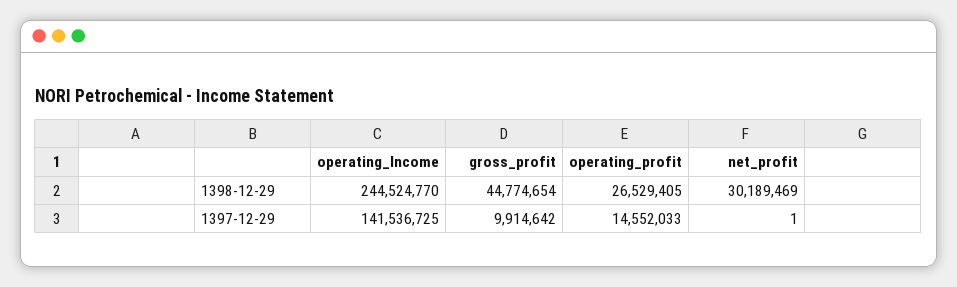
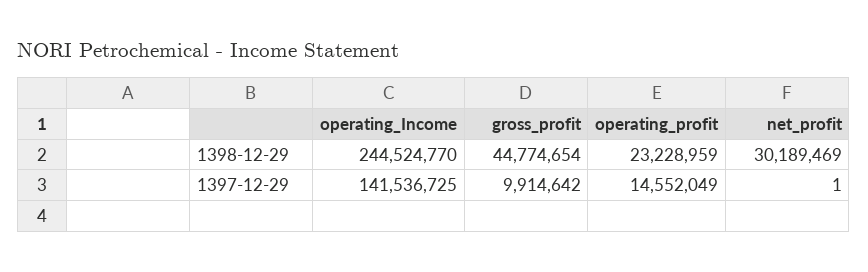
  {
    "operating_Income": {
      "1398-12-29": 244524770,
      "1397-12-29": 141536725
    },
    "gross_profit": {
      "1398-12-29": 44774654,
      "1397-12-29": 9914642
    },
    "operating_profit": {
-     "1398-12-29": 26529405,
+     "1398-12-29": 23228959,
-     "1397-12-29": 14552033
+     "1397-12-29": 14552049
    },
    "net_profit": {
      "1398-12-29": 30189469,
      "1397-12-29": 1
    }
  }

